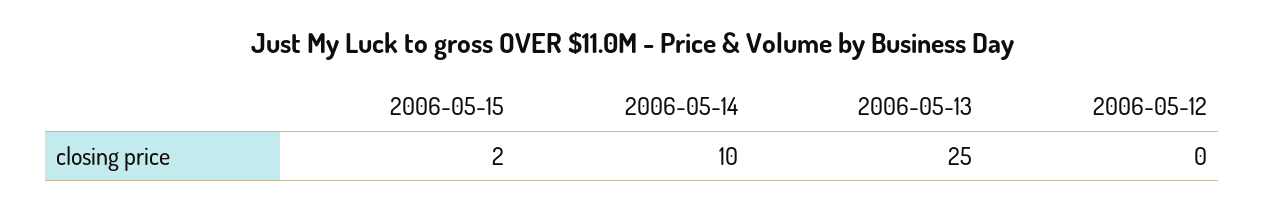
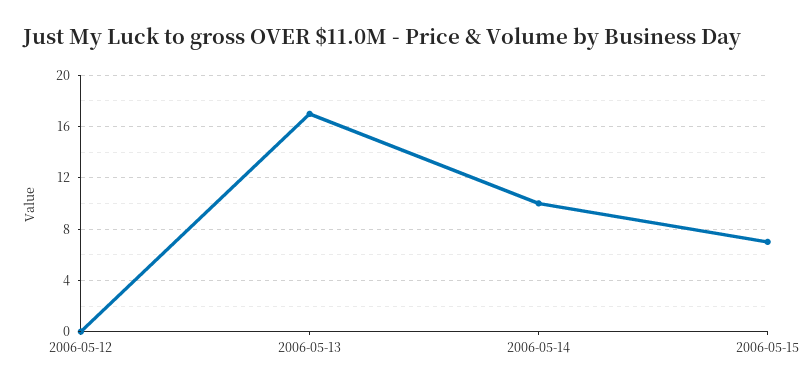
  {
-   "2006-05-15": 2,
+   "2006-05-15": 7,
    "2006-05-14": 10,
-   "2006-05-13": 25,
+   "2006-05-13": 17,
    "2006-05-12": 0
  }

